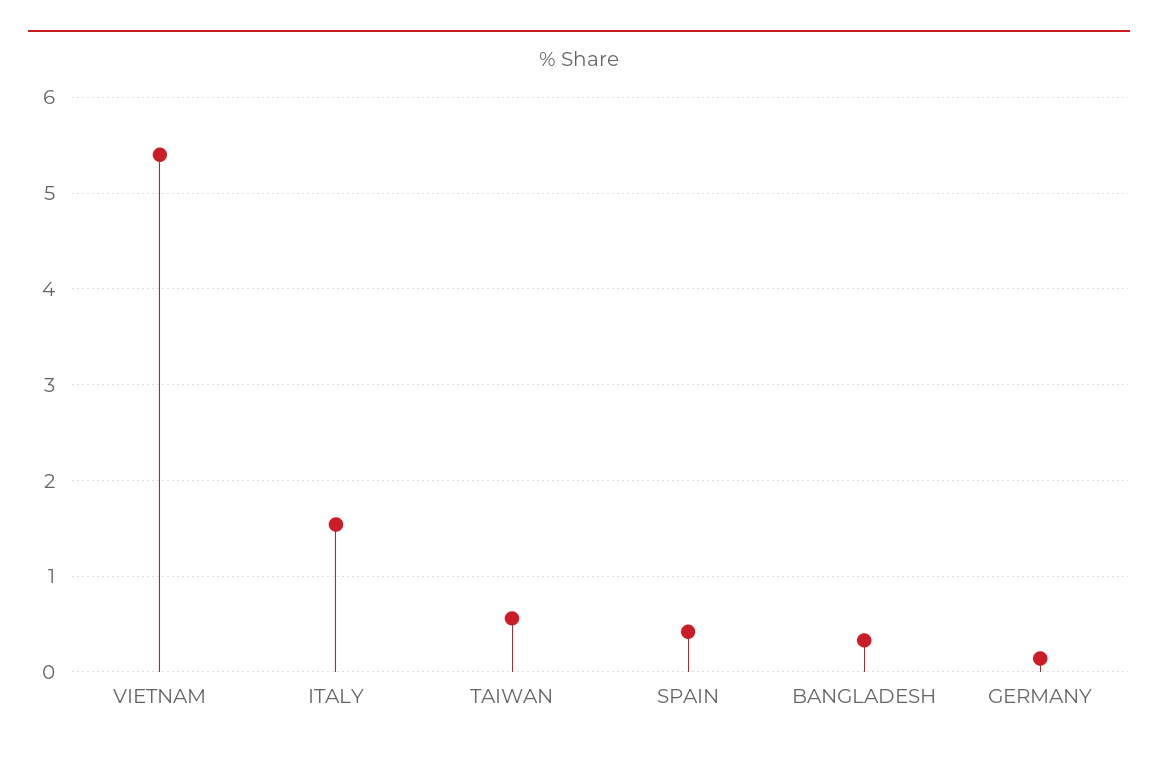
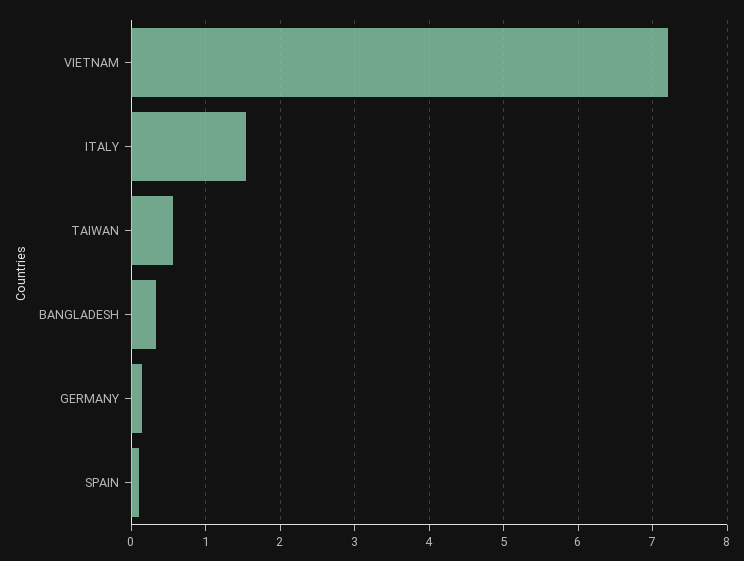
  {
-   "VIETNAM": 5.4,
+   "VIETNAM": 7.2,
    "ITALY": 1.5,
    "TAIWAN": 0.6,
-   "SPAIN": 0.4,
+   "SPAIN": 0.1,
    "BANGLADESH": 0.3,
    "GERMANY": 0.1
  }

